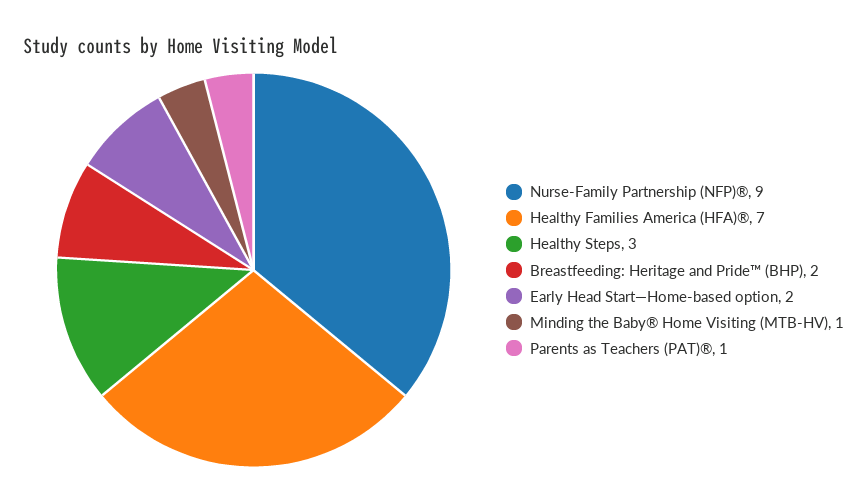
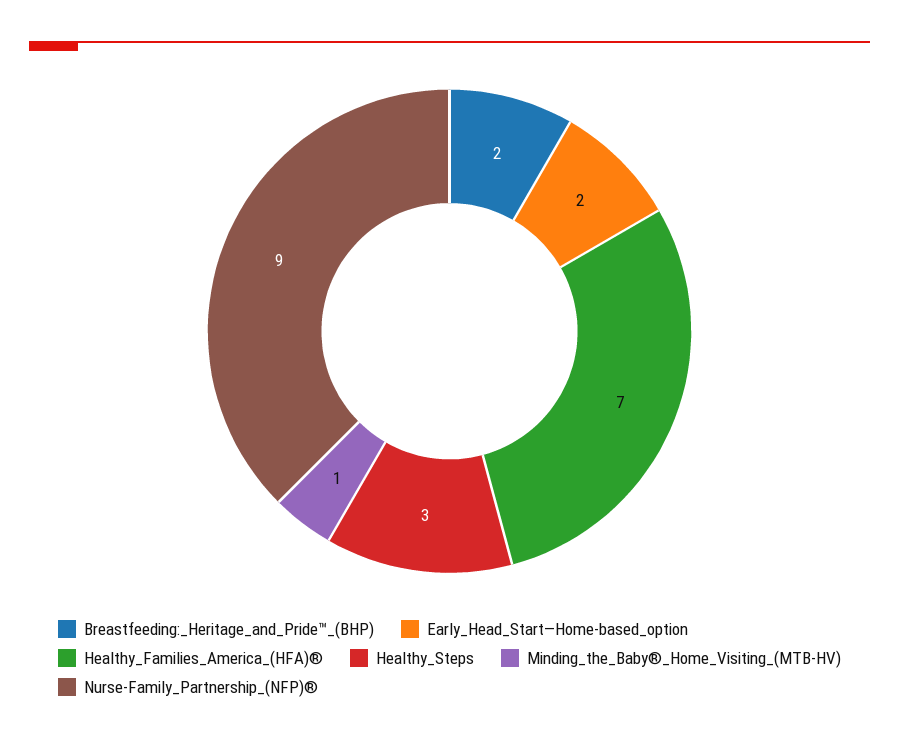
  {
    "Nurse-Family Partnership (NFP)®": 9,
    "Healthy Families America (HFA)®": 7,
    "Healthy Steps": 3,
    "Breastfeeding: Heritage and Pride™ (BHP)": 2,
    "Early Head Start—Home-based option": 2,
-   "Minding the Baby® Home Visiting (MTB-HV)": 1,
+   "Minding the Baby® Home Visiting (MTB-HV)": 1
-   "Parents as Teachers (PAT)®": 1
  }

